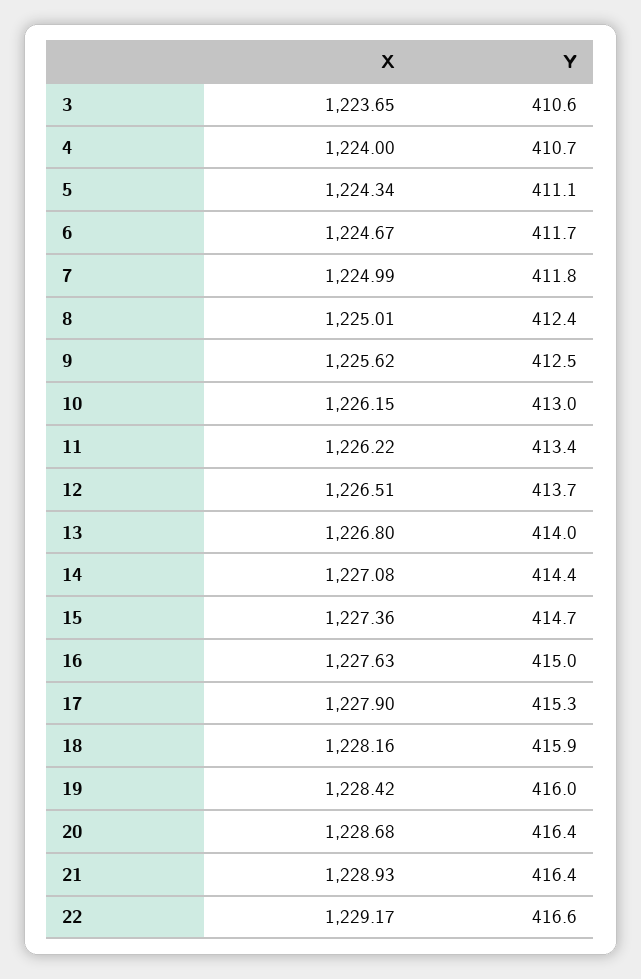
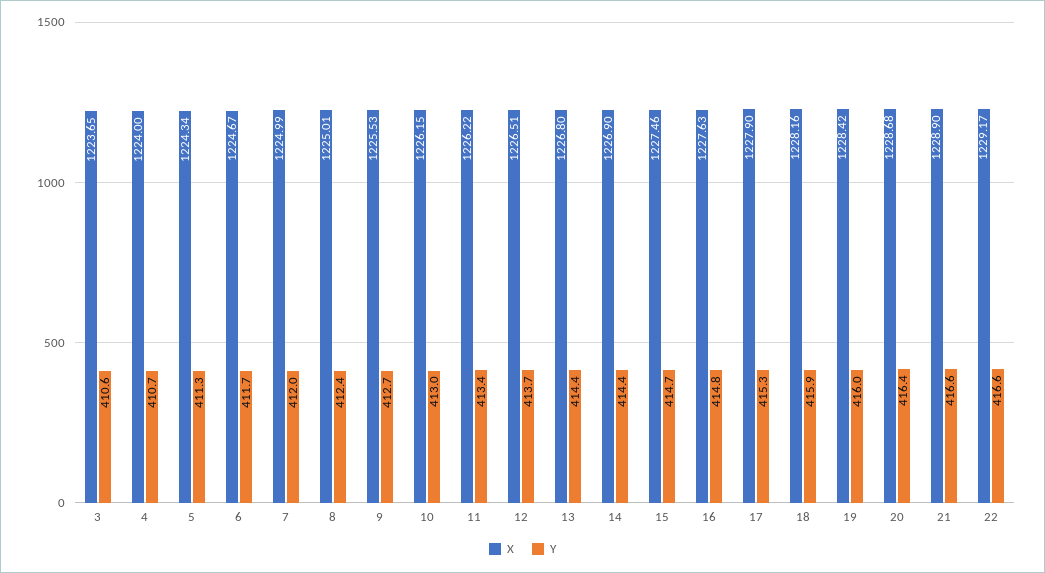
  {
    "X": {
      "3": 1223.65,
      "4": 1224,
      "5": 1224.34,
      "6": 1224.67,
      "7": 1224.99,
      "8": 1225.01,
-     "9": 1225.62,
+     "9": 1225.53,
      "10": 1226.15,
      "11": 1226.22,
      "12": 1226.51,
      "13": 1226.8,
-     "14": 1227.08,
+     "14": 1226.9,
-     "15": 1227.36,
+     "15": 1227.46,
      "16": 1227.63,
      "17": 1227.9,
      "18": 1228.16,
      "19": 1228.42,
      "20": 1228.68,
-     "21": 1228.93,
+     "21": 1228.9,
      "22": 1229.17
    },
    "Y": {
      "3": 410.6,
      "4": 410.7,
-     "5": 411.1,
+     "5": 411.3,
      "6": 411.7,
-     "7": 411.8,
+     "7": 412,
      "8": 412.4,
-     "9": 412.5,
+     "9": 412.7,
      "10": 413,
      "11": 413.4,
      "12": 413.7,
-     "13": 414,
+     "13": 414.4,
      "14": 414.4,
      "15": 414.7,
-     "16": 415,
+     "16": 414.8,
      "17": 415.3,
      "18": 415.9,
      "19": 416,
      "20": 416.4,
-     "21": 416.4,
+     "21": 416.6,
      "22": 416.6
    }
  }

